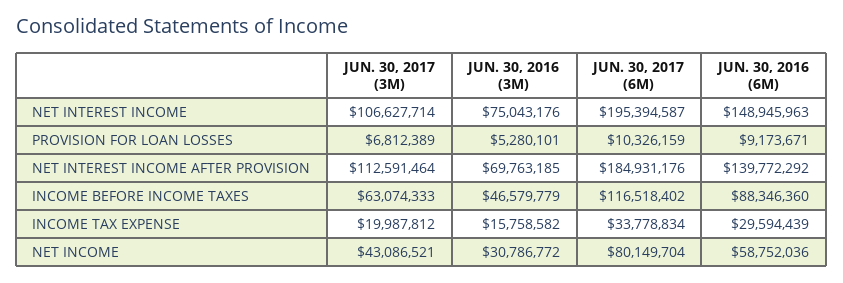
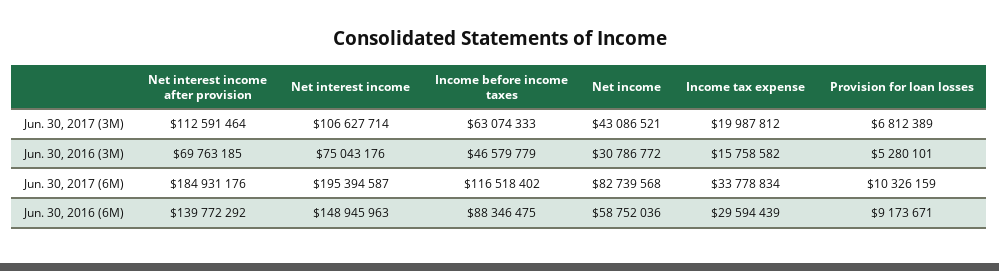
  {
    "JUN. 30, 2017 (3M)": {
      "NET INTEREST INCOME": 106627714,
      "PROVISION FOR LOAN LOSSES": 6812389,
      "NET INTEREST INCOME AFTER PROVISION": 112591464,
      "INCOME BEFORE INCOME TAXES": 63074333,
      "INCOME TAX EXPENSE": 19987812,
      "NET INCOME": 43086521
    },
    "JUN. 30, 2016 (3M)": {
      "NET INTEREST INCOME": 75043176,
      "PROVISION FOR LOAN LOSSES": 5280101,
      "NET INTEREST INCOME AFTER PROVISION": 69763185,
      "INCOME BEFORE INCOME TAXES": 46579779,
      "INCOME TAX EXPENSE": 15758582,
      "NET INCOME": 30786772
    },
    "JUN. 30, 2017 (6M)": {
      "NET INTEREST INCOME": 195394587,
      "PROVISION FOR LOAN LOSSES": 10326159,
      "NET INTEREST INCOME AFTER PROVISION": 184931176,
      "INCOME BEFORE INCOME TAXES": 116518402,
      "INCOME TAX EXPENSE": 33778834,
-     "NET INCOME": 80149704
+     "NET INCOME": 82739568
    },
    "JUN. 30, 2016 (6M)": {
      "NET INTEREST INCOME": 148945963,
      "PROVISION FOR LOAN LOSSES": 9173671,
      "NET INTEREST INCOME AFTER PROVISION": 139772292,
-     "INCOME BEFORE INCOME TAXES": 88346360,
+     "INCOME BEFORE INCOME TAXES": 88346475,
      "INCOME TAX EXPENSE": 29594439,
      "NET INCOME": 58752036
    }
  }

